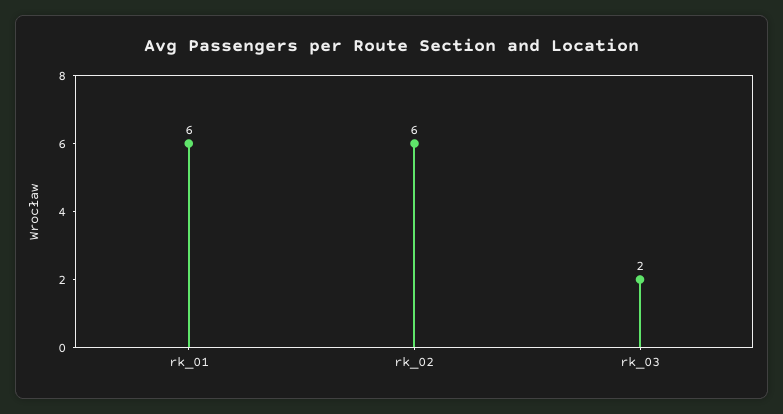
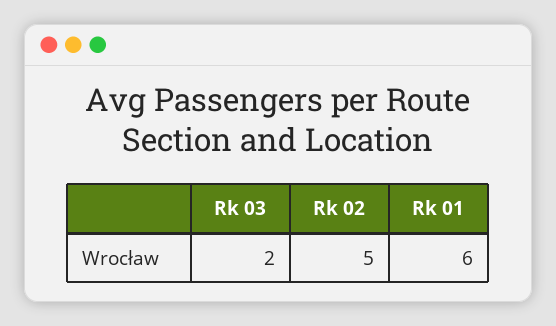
  {
    "rk_01": 6,
-   "rk_02": 6,
+   "rk_02": 5,
    "rk_03": 2
  }

